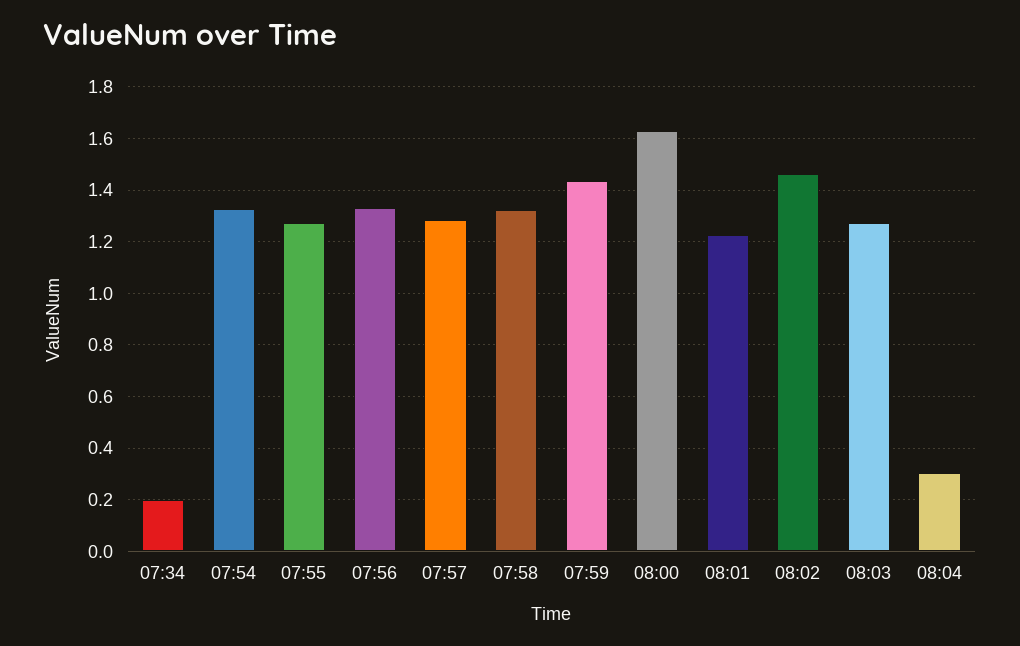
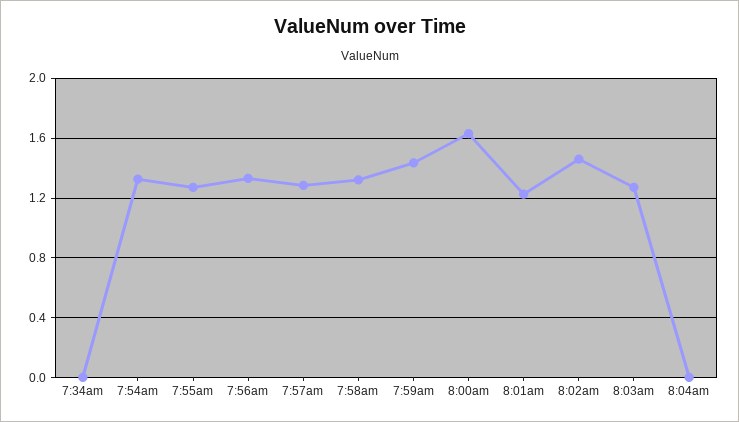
  {
-   "07:34": 0.2,
+   "07:34": 0,
    "07:54": 1.325,
    "07:55": 1.275,
    "07:56": 1.325,
    "07:57": 1.275,
    "07:58": 1.325,
    "07:59": 1.425,
    "08:00": 1.625,
    "08:01": 1.225,
    "08:02": 1.45,
    "08:03": 1.275,
-   "08:04": 0.3
+   "08:04": 0
  }

